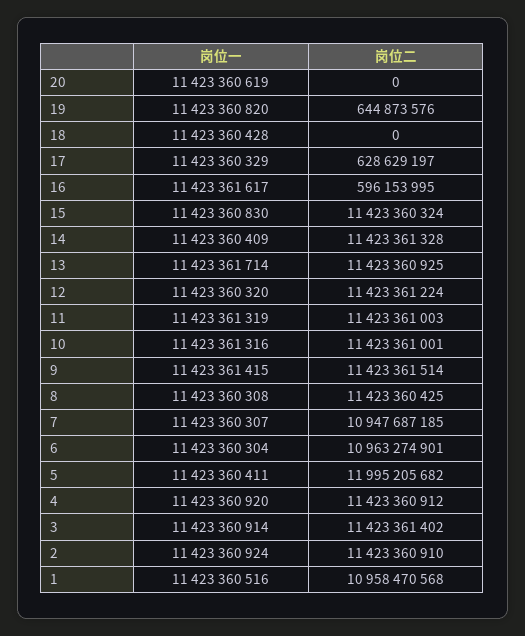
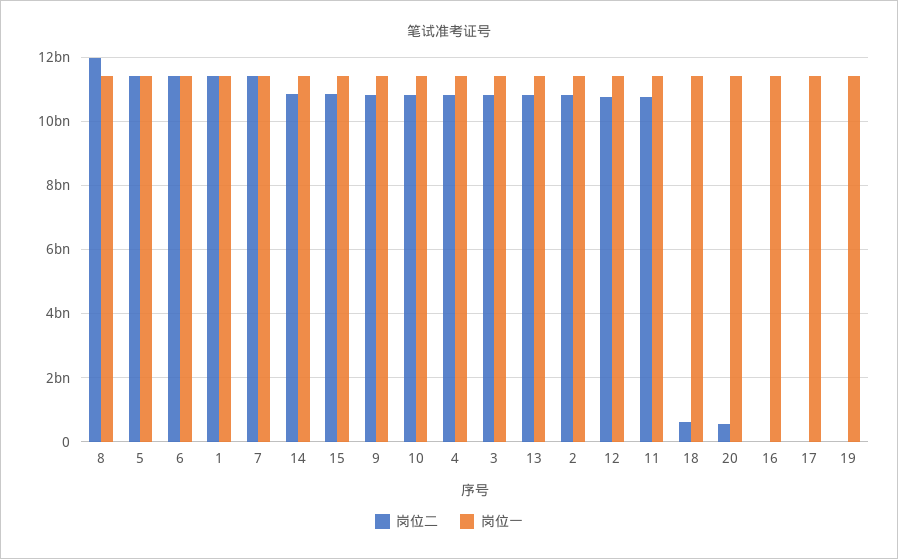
  {
    "岗位一": {
      "20": 11423360619,
      "19": 11423360820,
      "18": 11423360428,
      "17": 11423360329,
      "16": 11423361617,
      "15": 11423360830,
      "14": 11423360409,
      "13": 11423361714,
      "12": 11423360320,
      "11": 11423361319,
      "10": 11423361316,
      "9": 11423361415,
      "8": 11423360308,
      "7": 11423360307,
      "6": 11423360304,
      "5": 11423360411,
      "4": 11423360920,
      "3": 11423360914,
      "2": 11423360924,
      "1": 11423360516
    },
    "岗位二": {
-     "20": 0,
+     "20": 600000000,
-     "19": 644873576,
+     "19": 0,
-     "18": 0,
+     "18": 600000000,
-     "17": 628629197,
+     "17": 0,
-     "16": 596153995,
+     "16": 0,
-     "15": 11423360324,
+     "15": 10800000000,
-     "14": 11423361328,
+     "14": 10800000000,
-     "13": 11423360925,
+     "13": 10800000000,
-     "12": 11423361224,
+     "12": 10800000000,
-     "11": 11423361003,
+     "11": 10800000000,
-     "10": 11423361001,
+     "10": 10800000000,
-     "9": 11423361514,
+     "9": 10800000000,
-     "8": 11423360425,
+     "8": 12000000000,
-     "7": 10947687185,
+     "7": 11400000000,
-     "6": 10963274901,
+     "6": 11400000000,
-     "5": 11995205682,
+     "5": 11400000000,
-     "4": 11423360912,
+     "4": 10800000000,
-     "3": 11423361402,
+     "3": 10800000000,
-     "2": 11423360910,
+     "2": 10800000000,
-     "1": 10958470568
+     "1": 11400000000
    }
  }

